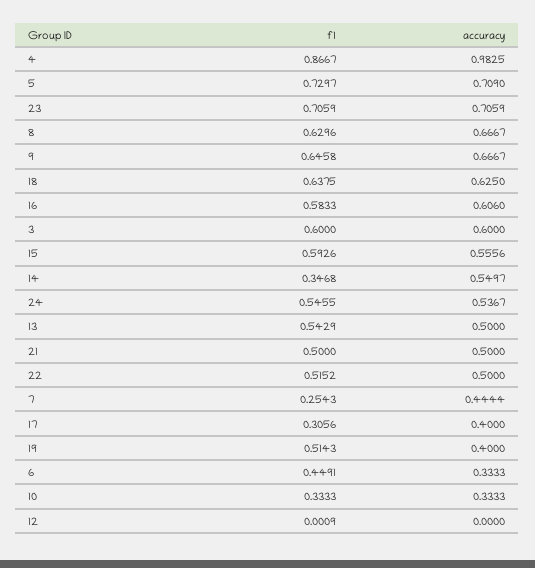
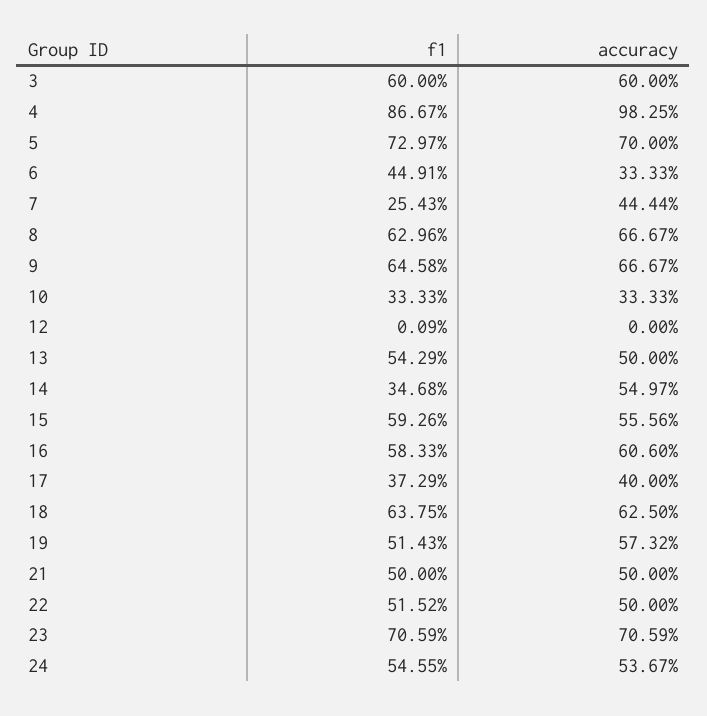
  {
    "f1": {
      "4": 0.8667,
      "5": 0.7297,
      "23": 0.7059,
      "8": 0.6296,
      "9": 0.6458,
      "18": 0.6375,
      "16": 0.5833,
      "3": 0.6,
      "15": 0.5926,
      "14": 0.3468,
      "24": 0.5455,
      "13": 0.5429,
      "21": 0.5,
      "22": 0.5152,
      "7": 0.2543,
-     "17": 0.3056,
+     "17": 0.3729,
      "19": 0.5143,
      "6": 0.4491,
      "10": 0.3333,
      "12": 0.0009
    },
    "accuracy": {
      "4": 0.9825,
-     "5": 0.709,
+     "5": 0.7,
      "23": 0.7059,
      "8": 0.6667,
      "9": 0.6667,
      "18": 0.625,
      "16": 0.606,
      "3": 0.6,
      "15": 0.5556,
      "14": 0.5497,
      "24": 0.5367,
      "13": 0.5,
      "21": 0.5,
      "22": 0.5,
      "7": 0.4444,
      "17": 0.4,
-     "19": 0.4,
+     "19": 0.5732,
      "6": 0.3333,
      "10": 0.3333,
      "12": 0
    }
  }

